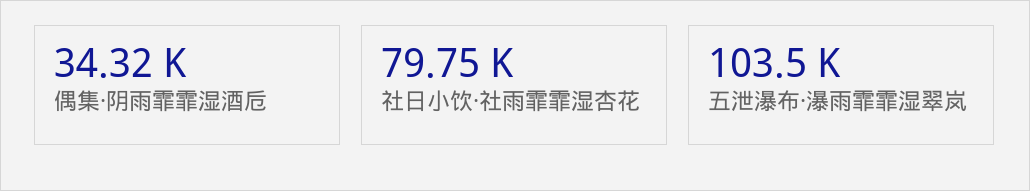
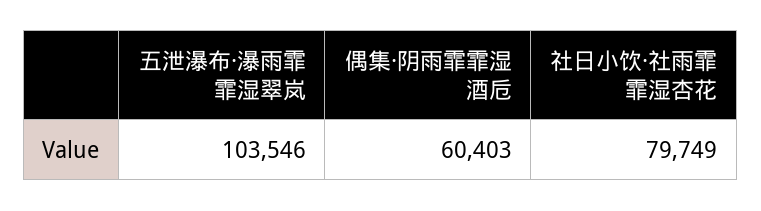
  {
-   "偶集·阴雨霏霏湿酒卮": 34320,
+   "偶集·阴雨霏霏湿酒卮": 60403,
    "社日小饮·社雨霏霏湿杏花": 79749,
    "五泄瀑布·瀑雨霏霏湿翠岚": 103546
  }

